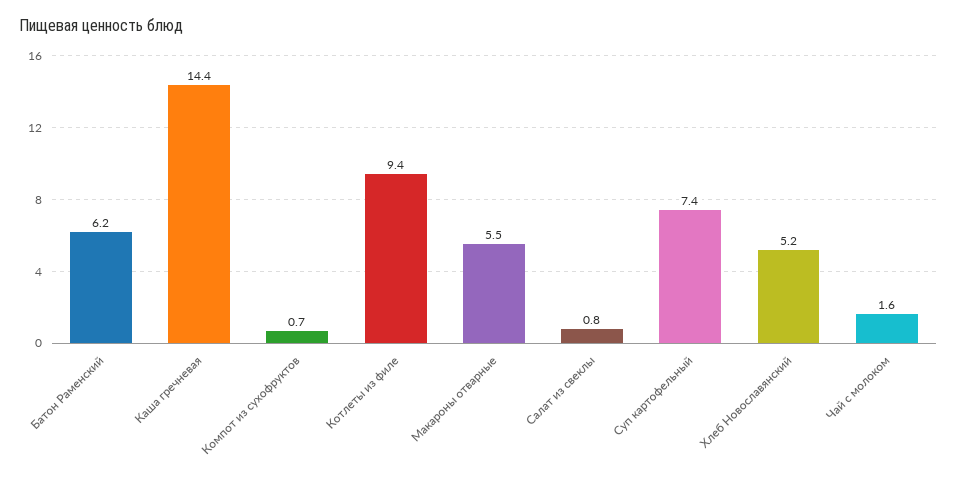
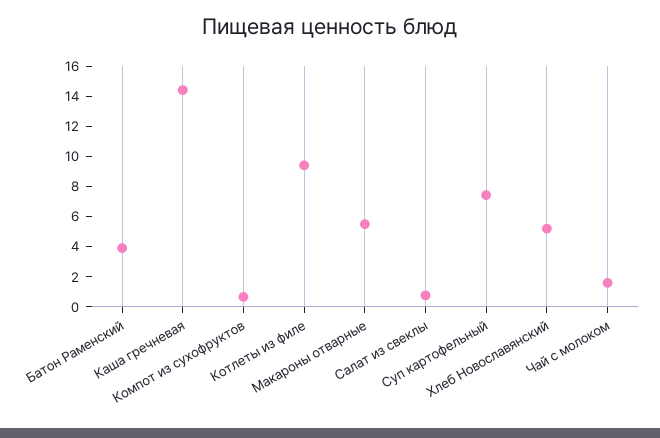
  {
-   "Батон Раменский": 6.2,
+   "Батон Раменский": 4,
    "Каша гречневая": 14.4,
    "Компот из сухофруктов": 0.7,
    "Котлеты из филе": 9.4,
    "Макароны отварные": 5.5,
    "Салат из свеклы": 0.8,
    "Суп картофельный": 7.4,
    "Хлеб Новославянский": 5.2,
    "Чай с молоком": 1.6
  }

